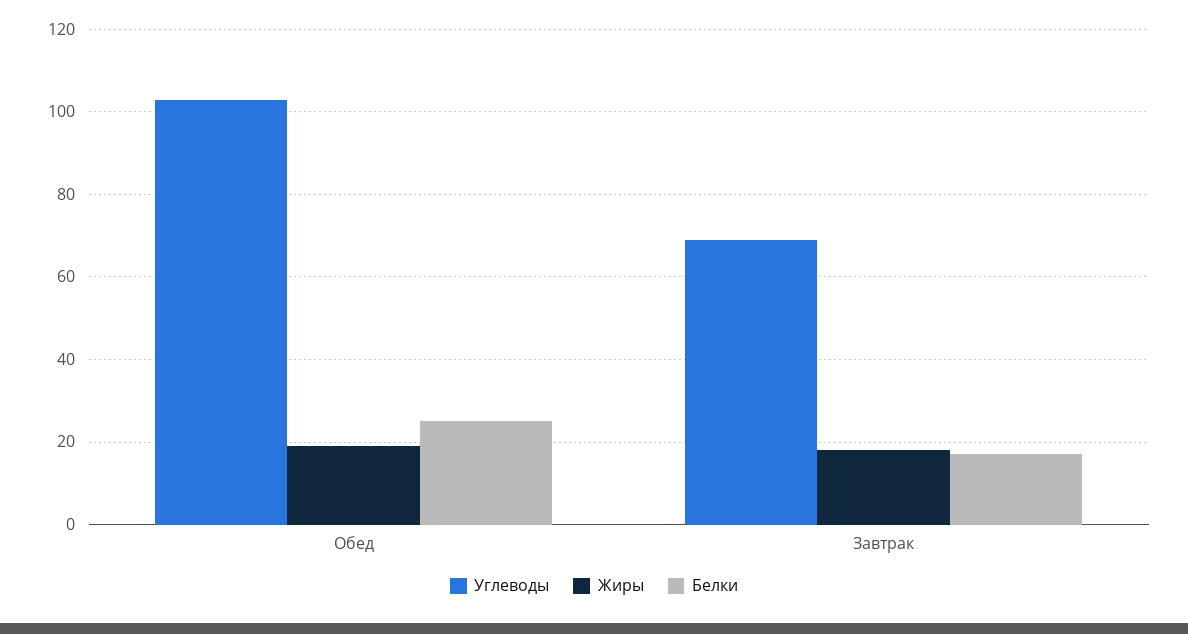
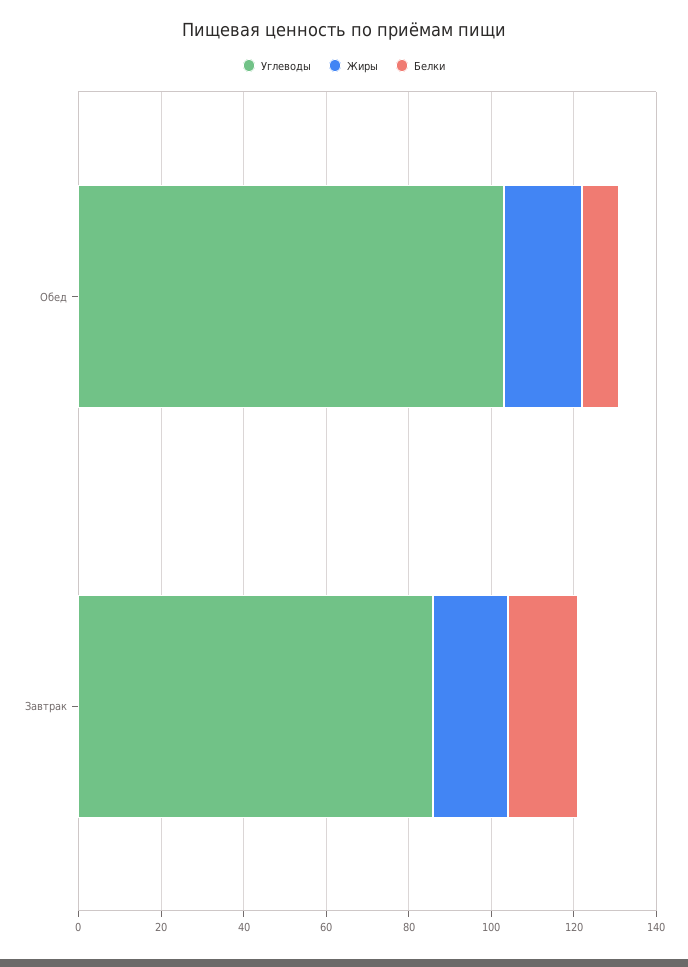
  {
    "Углеводы": {
      "Обед": 105,
-     "Завтрак": 70
+     "Завтрак": 85
    },
    "Жиры": {
      "Обед": 20,
      "Завтрак": 20
    },
    "Белки": {
-     "Обед": 25,
+     "Обед": 10,
      "Завтрак": 15
    }
  }

